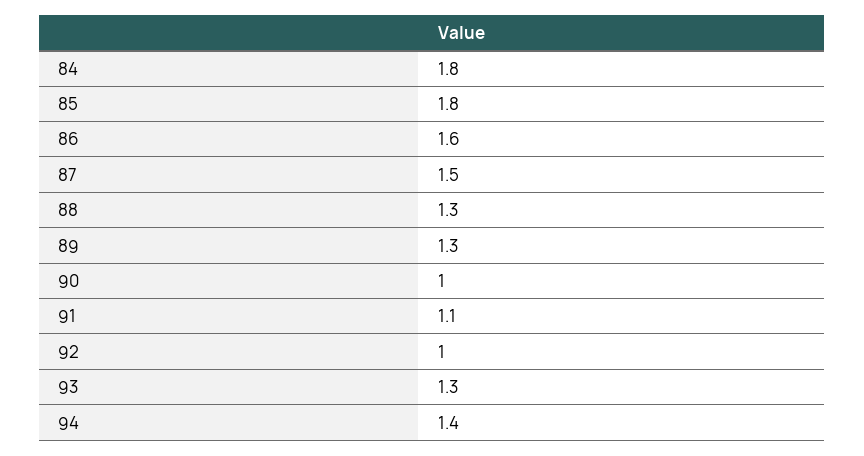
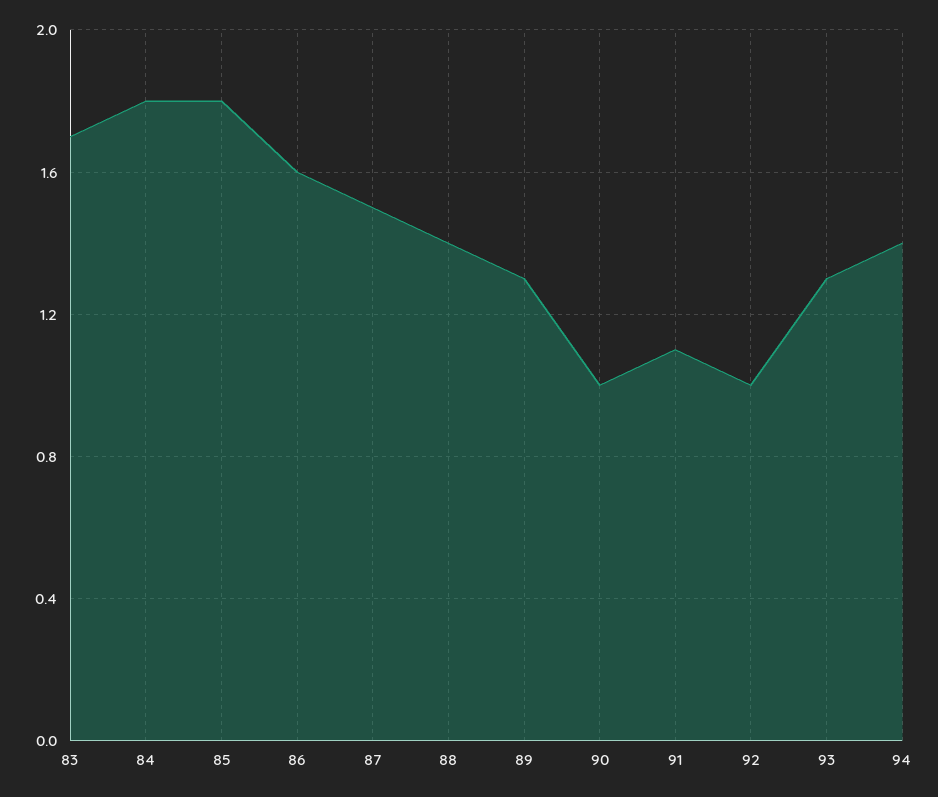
  {
    "84": 1.8,
    "85": 1.8,
    "86": 1.6,
    "87": 1.5,
-   "88": 1.3,
+   "88": 1.4,
    "89": 1.3,
    "90": 1,
    "91": 1.1,
    "92": 1,
    "93": 1.3,
-   "94": 1.4
+   "94": 1.4,
+   "83": 1.7
  }

